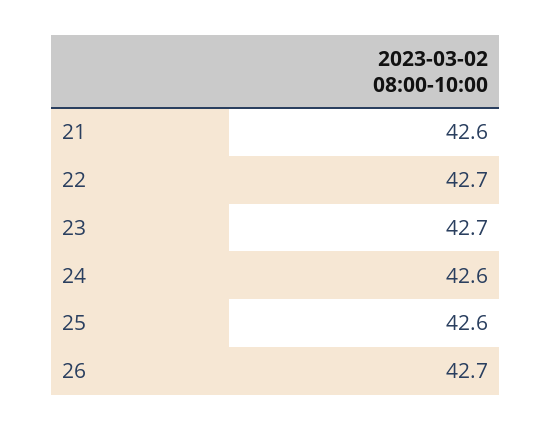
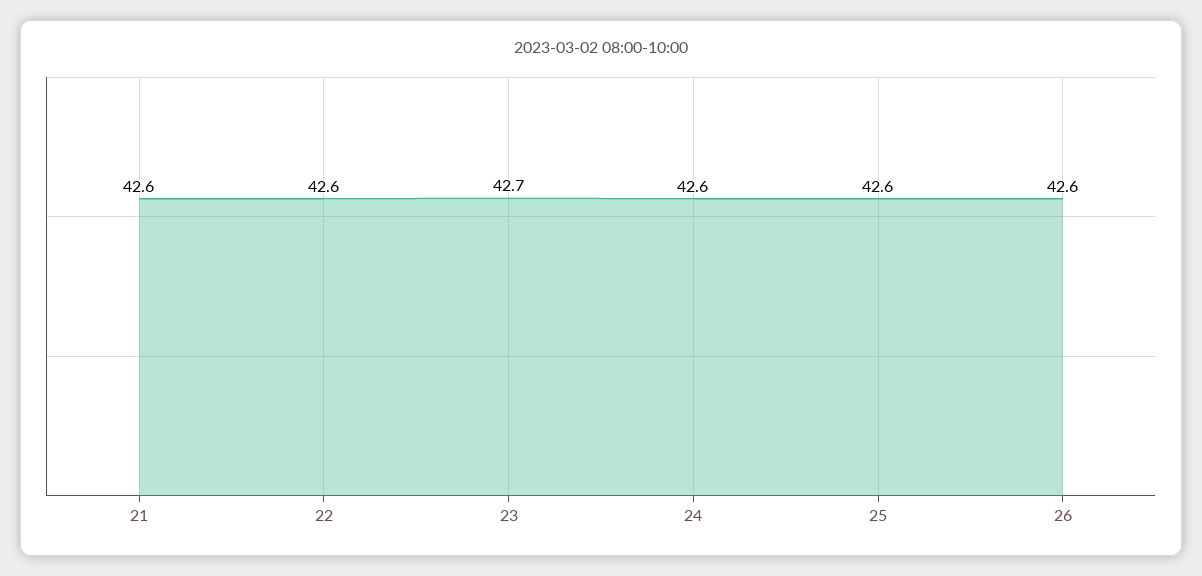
  {
    "21": 42.6,
-   "22": 42.7,
+   "22": 42.6,
    "23": 42.7,
    "24": 42.6,
    "25": 42.6,
-   "26": 42.7
+   "26": 42.6
  }

